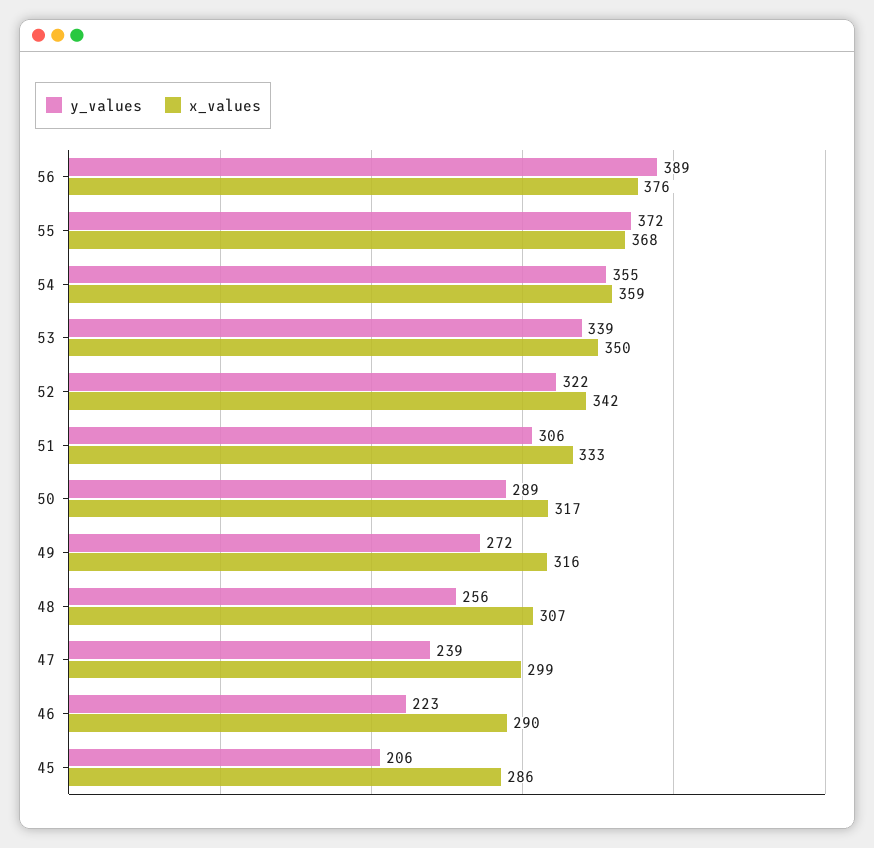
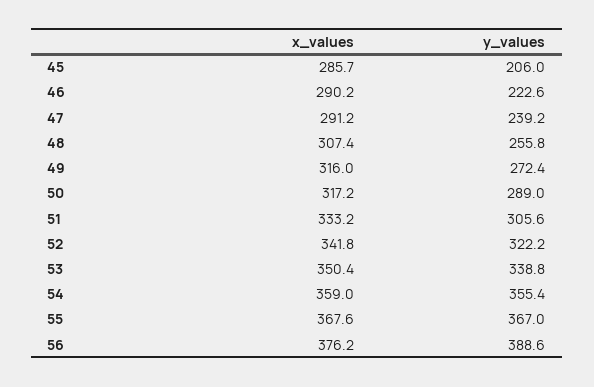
  {
    "y_values": {
      "56": 388.6,
-     "55": 372,
+     "55": 367,
      "54": 355.4,
      "53": 338.8,
      "52": 322.2,
      "51": 305.6,
      "50": 289,
      "49": 272.4,
      "48": 255.8,
      "47": 239.2,
      "46": 222.6,
      "45": 206
    },
    "x_values": {
      "56": 376.2,
      "55": 367.6,
      "54": 359,
      "53": 350.4,
      "52": 341.8,
      "51": 333.2,
      "50": 317.2,
      "49": 316,
      "48": 307.4,
-     "47": 299,
+     "47": 291.2,
      "46": 290.2,
      "45": 285.7
    }
  }

